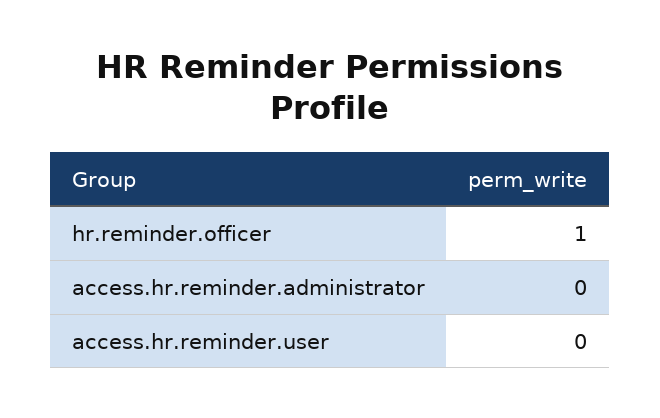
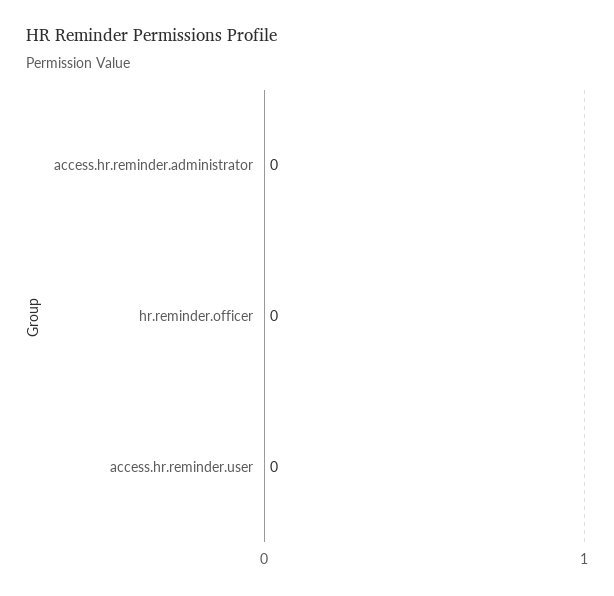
  {
-   "hr.reminder.officer": 1,
+   "hr.reminder.officer": 0,
    "access.hr.reminder.administrator": 0,
    "access.hr.reminder.user": 0
  }

